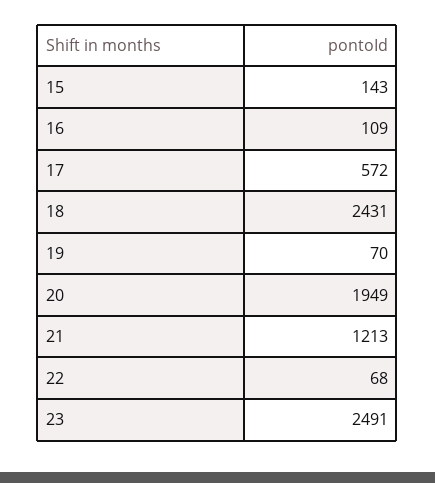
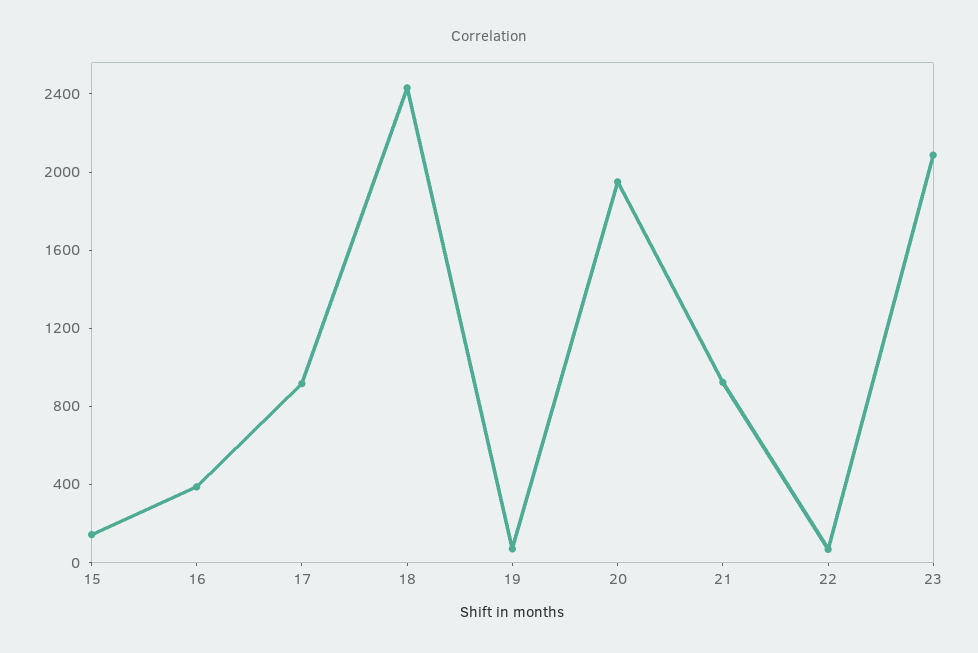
  {
    "15": 143,
-   "16": 109,
+   "16": 400,
-   "17": 572,
+   "17": 900,
    "18": 2431,
    "19": 70,
    "20": 1949,
-   "21": 1213,
+   "21": 900,
    "22": 68,
-   "23": 2491
+   "23": 2100
  }

